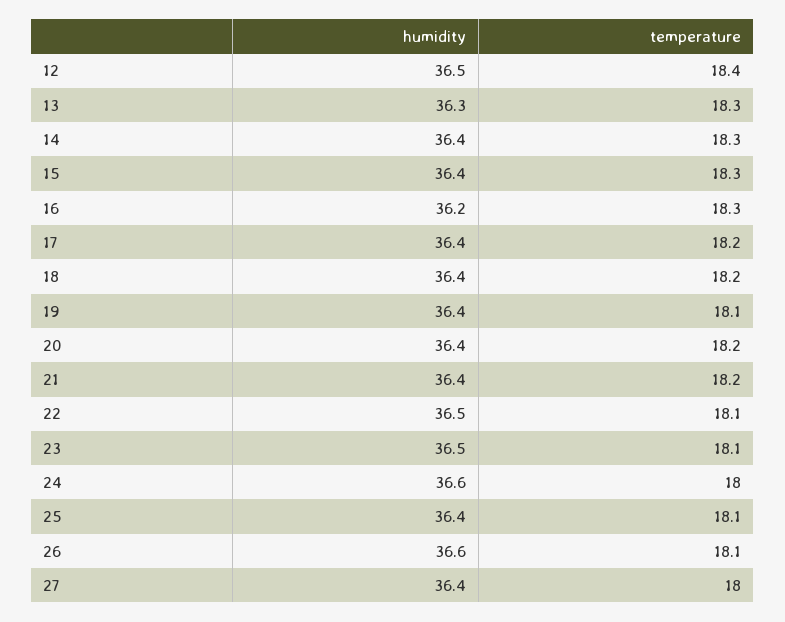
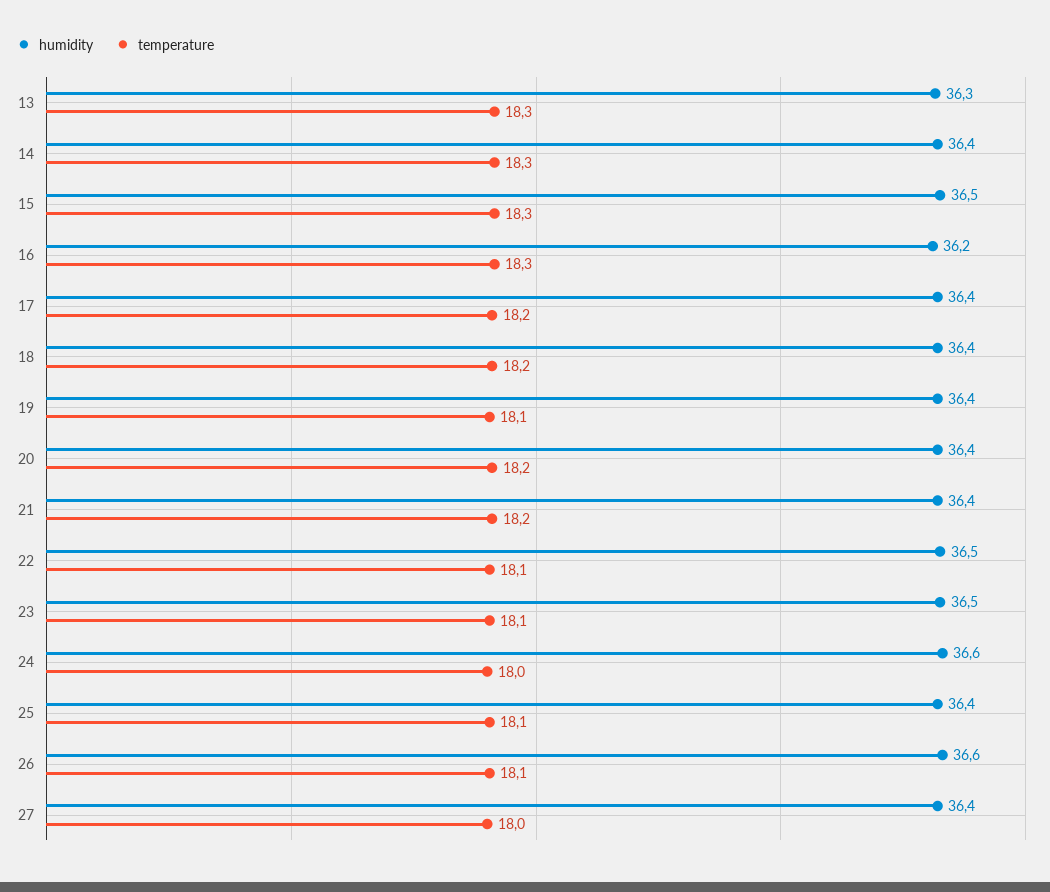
  {
    "humidity": {
-     "12": 36.5,
      "13": 36.3,
      "14": 36.4,
-     "15": 36.4,
+     "15": 36.5,
      "16": 36.2,
      "17": 36.4,
      "18": 36.4,
      "19": 36.4,
      "20": 36.4,
      "21": 36.4,
      "22": 36.5,
      "23": 36.5,
      "24": 36.6,
      "25": 36.4,
      "26": 36.6,
      "27": 36.4
    },
    "temperature": {
-     "12": 18.4,
      "13": 18.3,
      "14": 18.3,
      "15": 18.3,
      "16": 18.3,
      "17": 18.2,
      "18": 18.2,
      "19": 18.1,
      "20": 18.2,
      "21": 18.2,
      "22": 18.1,
      "23": 18.1,
      "24": 18,
      "25": 18.1,
      "26": 18.1,
      "27": 18
    }
  }

